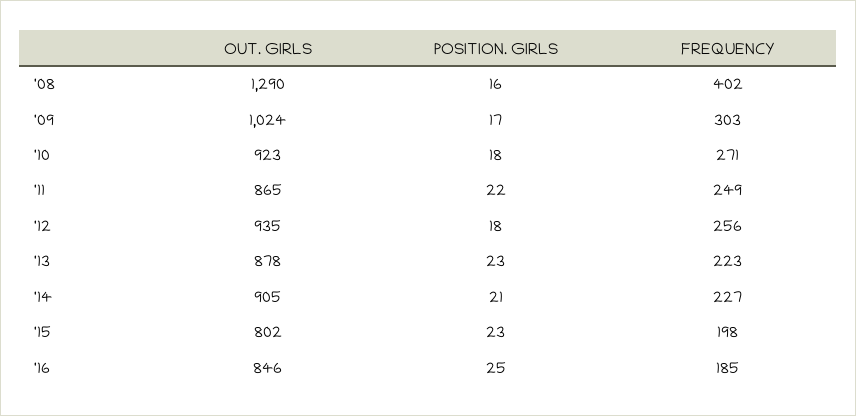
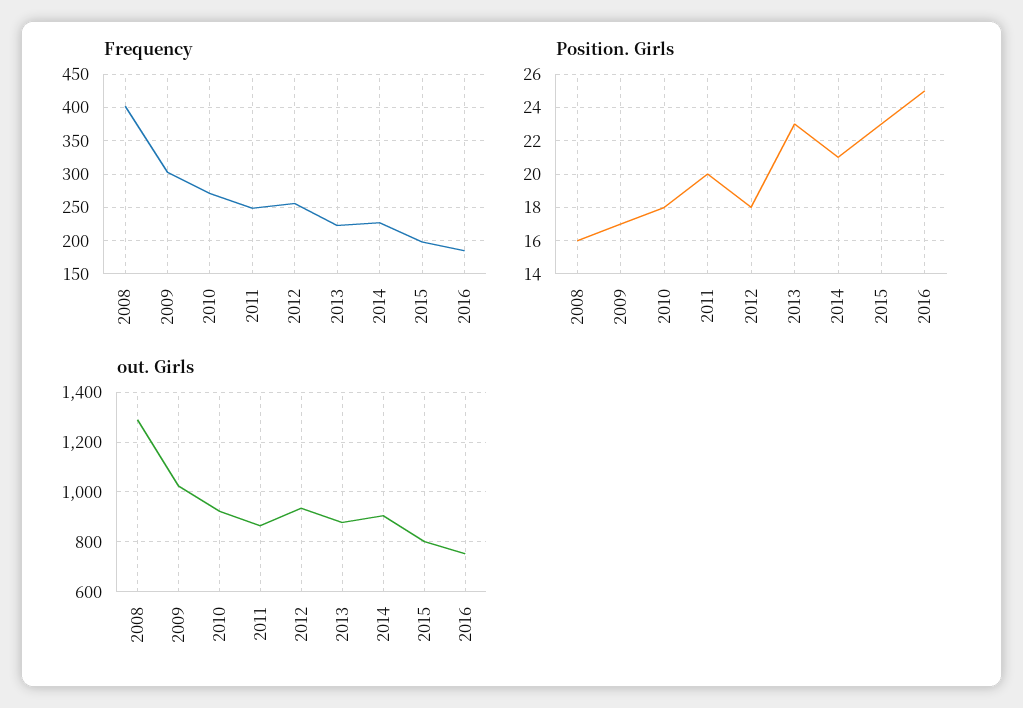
  {
    "OUT. GIRLS": {
      "'08": 1290,
      "'09": 1024,
      "'10": 923,
      "'11": 865,
      "'12": 935,
      "'13": 878,
      "'14": 905,
      "'15": 802,
-     "'16": 846
+     "'16": 750
    },
    "POSITION. GIRLS": {
      "'08": 16,
      "'09": 17,
      "'10": 18,
-     "'11": 22,
+     "'11": 20,
      "'12": 18,
      "'13": 23,
      "'14": 21,
      "'15": 23,
      "'16": 25
    },
    "FREQUENCY": {
      "'08": 402,
      "'09": 303,
      "'10": 271,
      "'11": 249,
      "'12": 256,
      "'13": 223,
      "'14": 227,
      "'15": 198,
      "'16": 185
    }
  }

